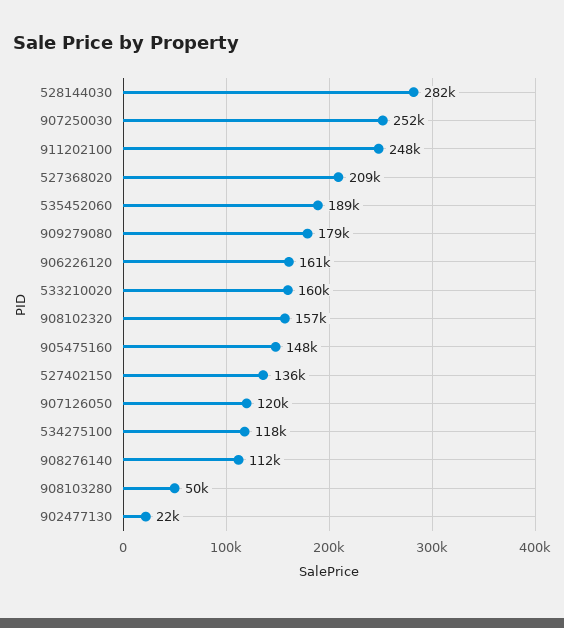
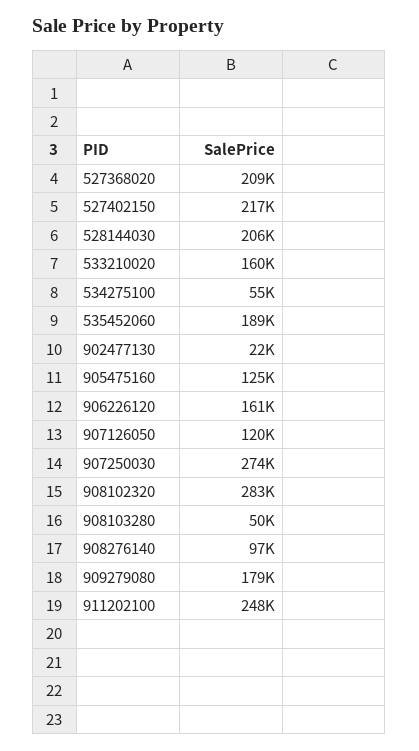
  {
-   "528144030": 282000,
+   "528144030": 206000,
-   "907250030": 252000,
+   "907250030": 274000,
    "911202100": 248000,
    "527368020": 209000,
    "535452060": 189000,
    "909279080": 179000,
    "906226120": 161000,
    "533210020": 160000,
-   "908102320": 157000,
+   "908102320": 283000,
-   "905475160": 148000,
+   "905475160": 125000,
-   "527402150": 136000,
+   "527402150": 217000,
    "907126050": 120000,
-   "534275100": 118000,
+   "534275100": 55000,
-   "908276140": 112000,
+   "908276140": 97000,
    "908103280": 50000,
    "902477130": 22000
  }

